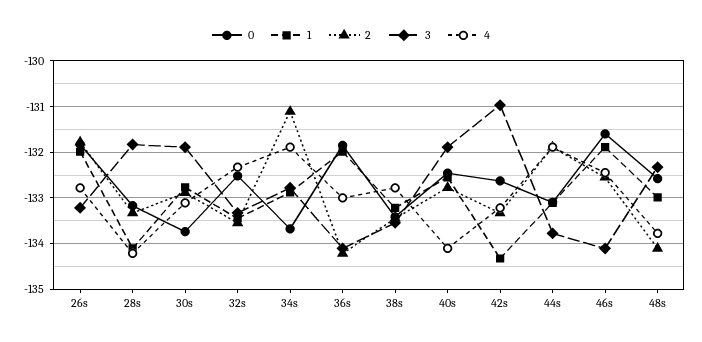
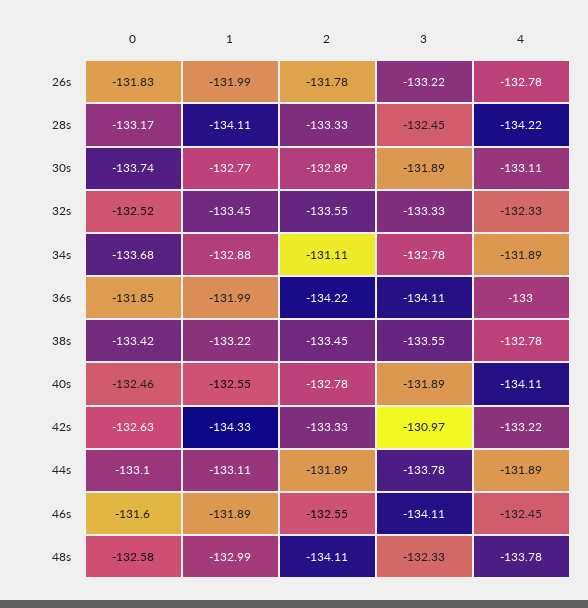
  {
    "0": {
      "26s": -131.83,
      "28s": -133.17,
      "30s": -133.74,
      "32s": -132.52,
      "34s": -133.68,
      "36s": -131.85,
      "38s": -133.42,
      "40s": -132.46,
      "42s": -132.63,
      "44s": -133.1,
      "46s": -131.6,
      "48s": -132.58
    },
    "1": {
      "26s": -131.99,
      "28s": -134.11,
      "30s": -132.77,
      "32s": -133.45,
      "34s": -132.88,
      "36s": -131.99,
      "38s": -133.22,
      "40s": -132.55,
      "42s": -134.33,
      "44s": -133.11,
      "46s": -131.89,
      "48s": -132.99
    },
    "2": {
      "26s": -131.78,
      "28s": -133.33,
      "30s": -132.89,
      "32s": -133.55,
      "34s": -131.11,
      "36s": -134.22,
      "38s": -133.45,
      "40s": -132.78,
      "42s": -133.33,
      "44s": -131.89,
      "46s": -132.55,
      "48s": -134.11
    },
    "3": {
      "26s": -133.22,
-     "28s": -131.8,
+     "28s": -132.45,
      "30s": -131.89,
      "32s": -133.33,
      "34s": -132.78,
      "36s": -134.11,
      "38s": -133.55,
      "40s": -131.89,
      "42s": -130.97,
      "44s": -133.78,
      "46s": -134.11,
      "48s": -132.33
    },
    "4": {
      "26s": -132.78,
      "28s": -134.22,
      "30s": -133.11,
      "32s": -132.33,
      "34s": -131.89,
      "36s": -133,
      "38s": -132.78,
      "40s": -134.11,
      "42s": -133.22,
      "44s": -131.89,
      "46s": -132.45,
      "48s": -133.78
    }
  }

